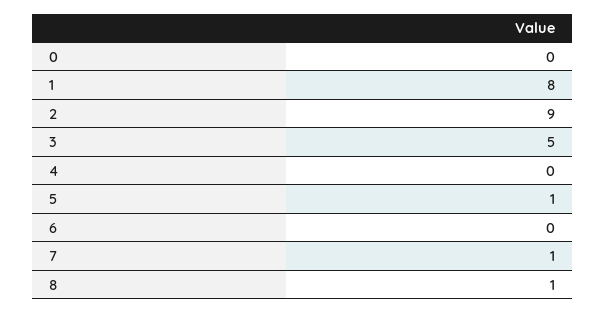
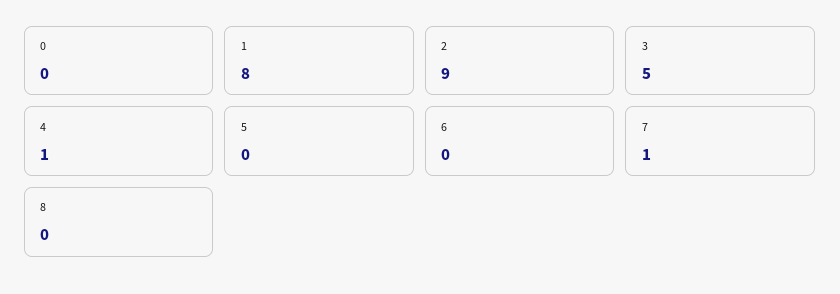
  {
    "0": 0,
    "1": 8,
    "2": 9,
    "3": 5,
-   "4": 0,
+   "4": 1,
-   "5": 1,
+   "5": 0,
    "6": 0,
    "7": 1,
-   "8": 1
+   "8": 0
  }

